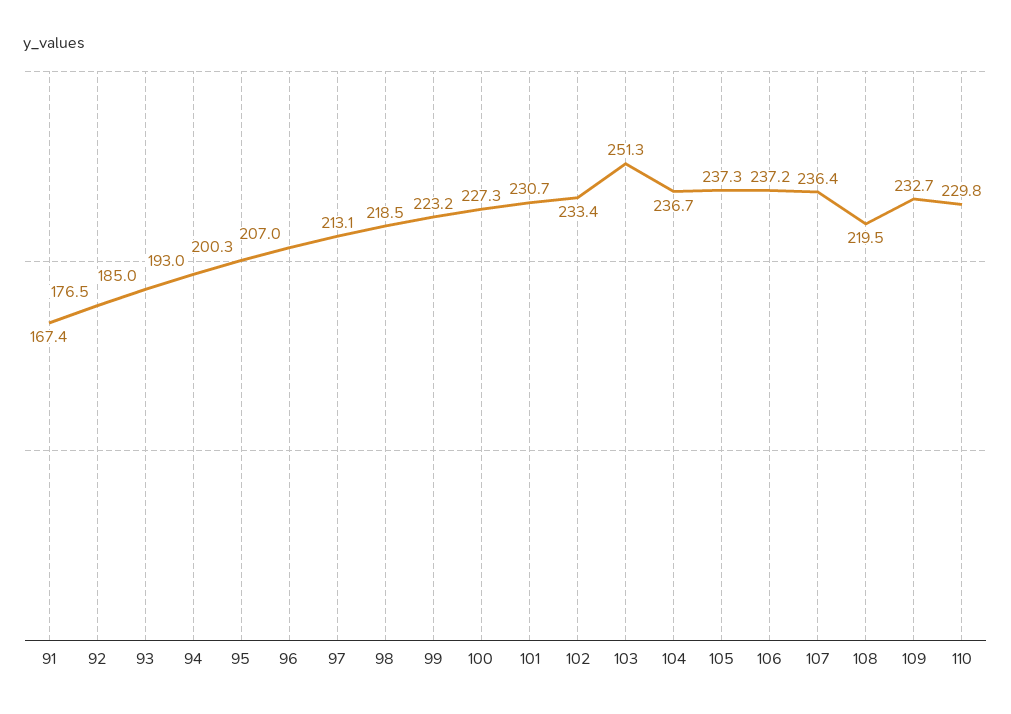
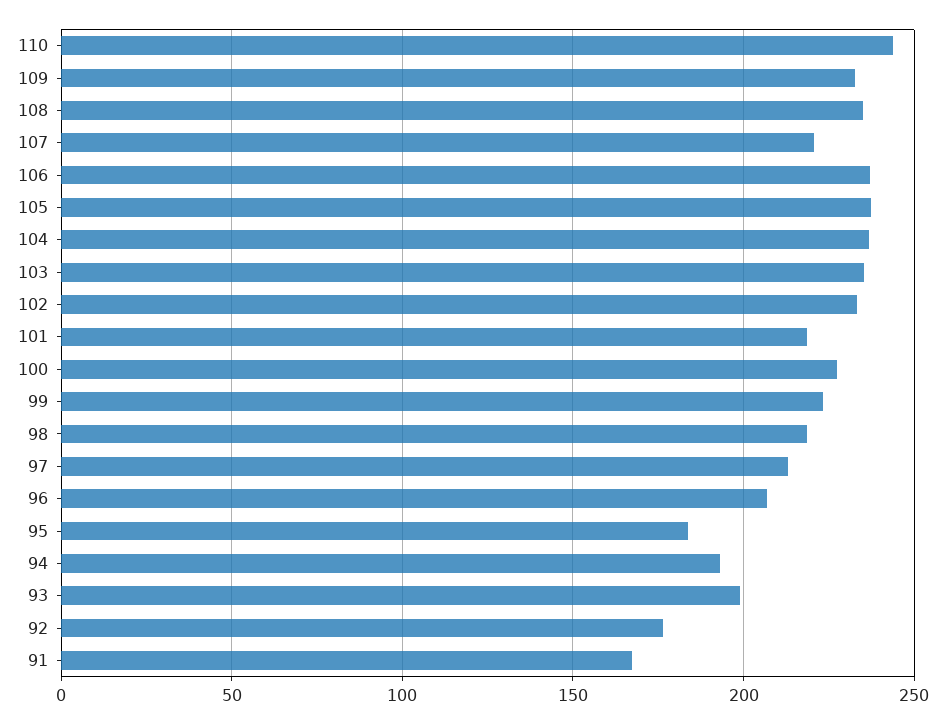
  {
    "91": 167.4,
    "92": 176.5,
-   "93": 185,
+   "93": 200,
    "94": 193,
-   "95": 200.3,
+   "95": 185,
    "96": 207,
    "97": 213.1,
    "98": 218.5,
    "99": 223.2,
    "100": 227.3,
-   "101": 230.7,
+   "101": 220,
    "102": 233.4,
-   "103": 251.3,
+   "103": 235,
    "104": 236.7,
    "105": 237.3,
    "106": 237.2,
-   "107": 236.4,
+   "107": 220,
-   "108": 219.5,
+   "108": 235,
    "109": 232.7,
-   "110": 229.8
+   "110": 245
  }

